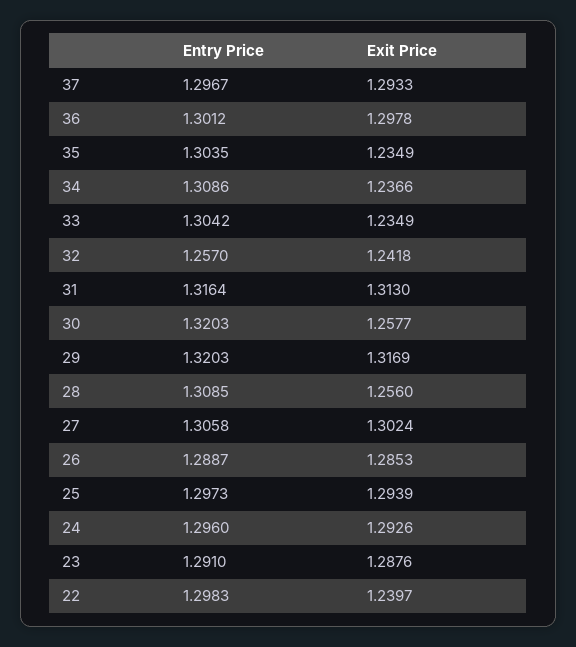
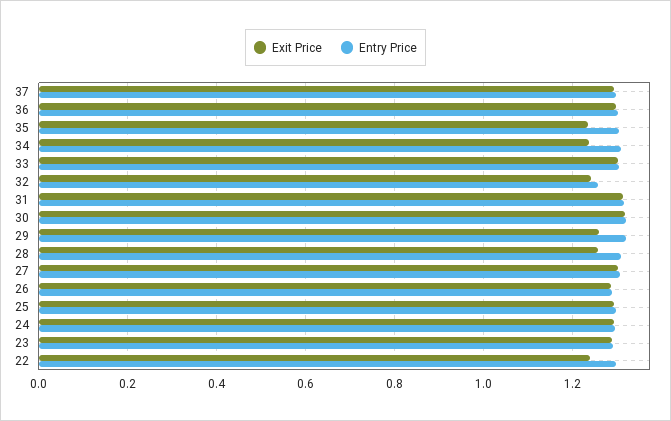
  {
    "Entry Price": {
      "37": 1.2967,
      "36": 1.3012,
      "35": 1.3035,
      "34": 1.3086,
      "33": 1.3042,
      "32": 1.257,
      "31": 1.3164,
      "30": 1.3203,
      "29": 1.3203,
      "28": 1.3085,
      "27": 1.3058,
      "26": 1.2887,
      "25": 1.2973,
      "24": 1.296,
      "23": 1.291,
      "22": 1.2983
    },
    "Exit Price": {
      "37": 1.2933,
      "36": 1.2978,
      "35": 1.2349,
      "34": 1.2366,
-     "33": 1.2349,
+     "33": 1.3,
      "32": 1.2418,
      "31": 1.313,
-     "30": 1.2577,
+     "30": 1.32,
-     "29": 1.3169,
+     "29": 1.26,
      "28": 1.256,
      "27": 1.3024,
      "26": 1.2853,
      "25": 1.2939,
      "24": 1.2926,
      "23": 1.2876,
      "22": 1.2397
    }
  }

